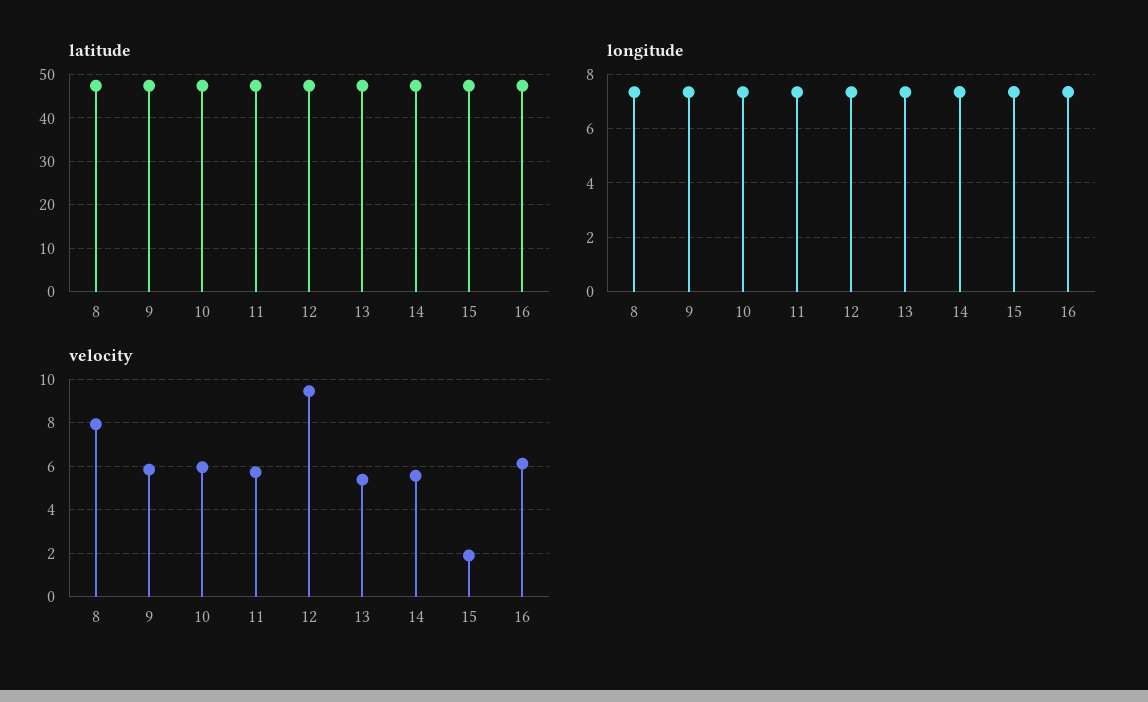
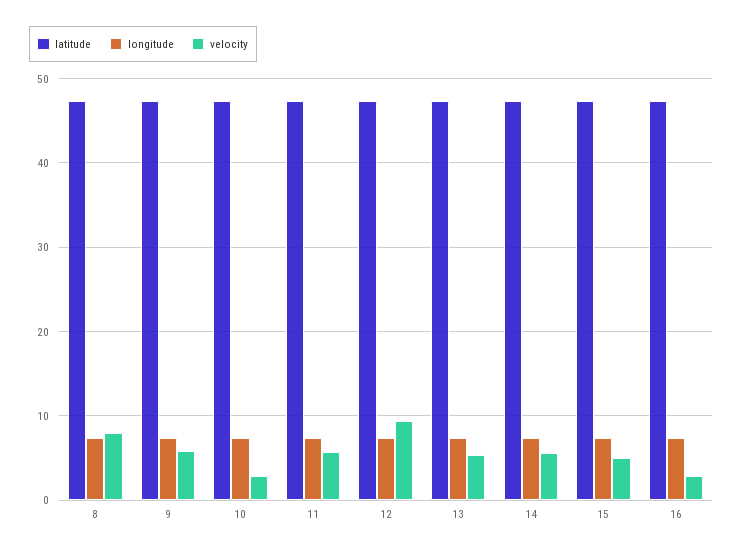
  {
    "latitude": {
      "8": 47,
      "9": 47,
      "10": 47,
      "11": 47,
      "12": 47,
      "13": 47,
      "14": 47,
      "15": 47,
      "16": 47
    },
    "longitude": {
      "8": 7.25,
      "9": 7.25,
      "10": 7.25,
      "11": 7.25,
      "12": 7.25,
      "13": 7.25,
      "14": 7.25,
      "15": 7.25,
      "16": 7.25
    },
    "velocity": {
      "8": 8,
      "9": 6,
-     "10": 6,
+     "10": 3,
      "11": 5.5,
      "12": 9.5,
      "13": 5.5,
      "14": 5.5,
-     "15": 2,
+     "15": 5,
-     "16": 6
+     "16": 3
    }
  }

